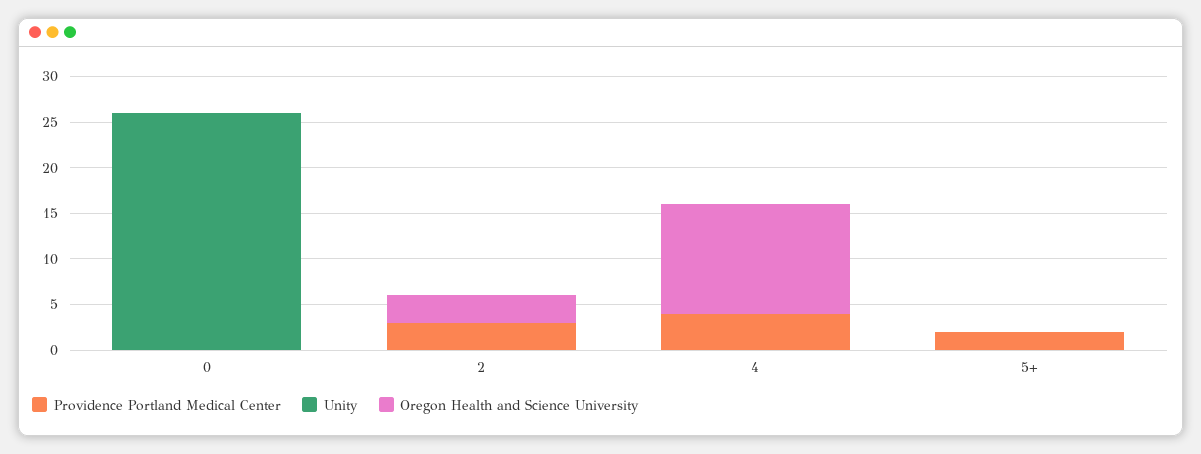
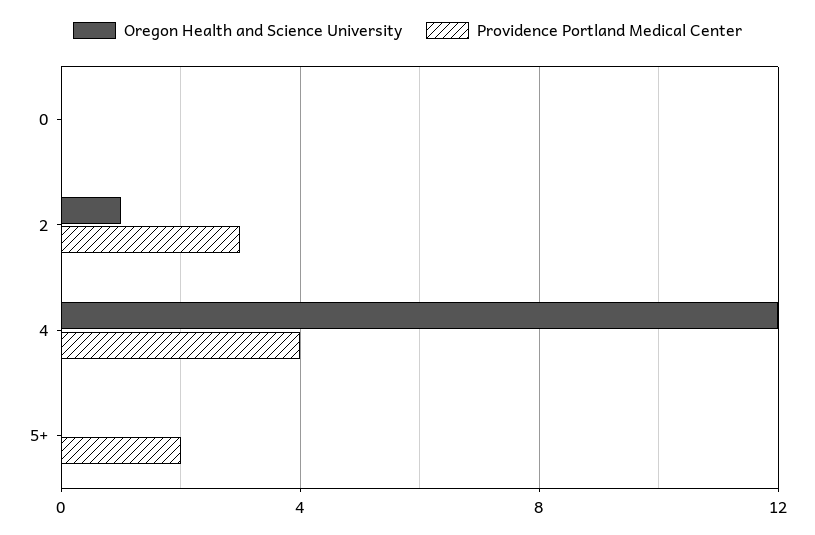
  {
    "Providence Portland Medical Center": {
      "0": 0,
      "2": 3,
      "4": 4,
      "5+": 2
    },
-   "Unity": {
-     "0": 26,
-     "2": 0,
-     "4": 0,
-     "5+": 0
-   },
    "Oregon Health and Science University": {
      "0": 0,
-     "2": 3,
+     "2": 1,
      "4": 12,
      "5+": 0
    }
  }

